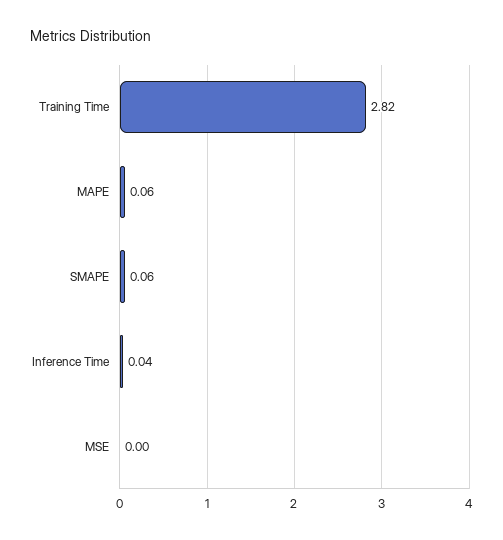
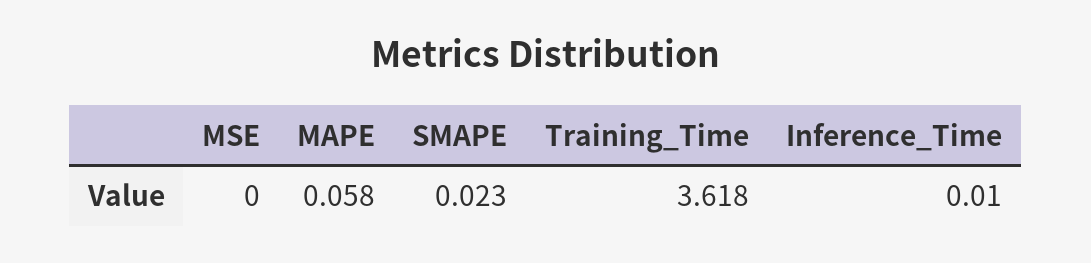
  {
-   "Training Time": 2.82,
+   "Training Time": 3.618,
    "MAPE": 0.058,
-   "SMAPE": 0.06,
+   "SMAPE": 0.023,
-   "Inference Time": 0.04,
+   "Inference Time": 0.01,
    "MSE": 0
  }

